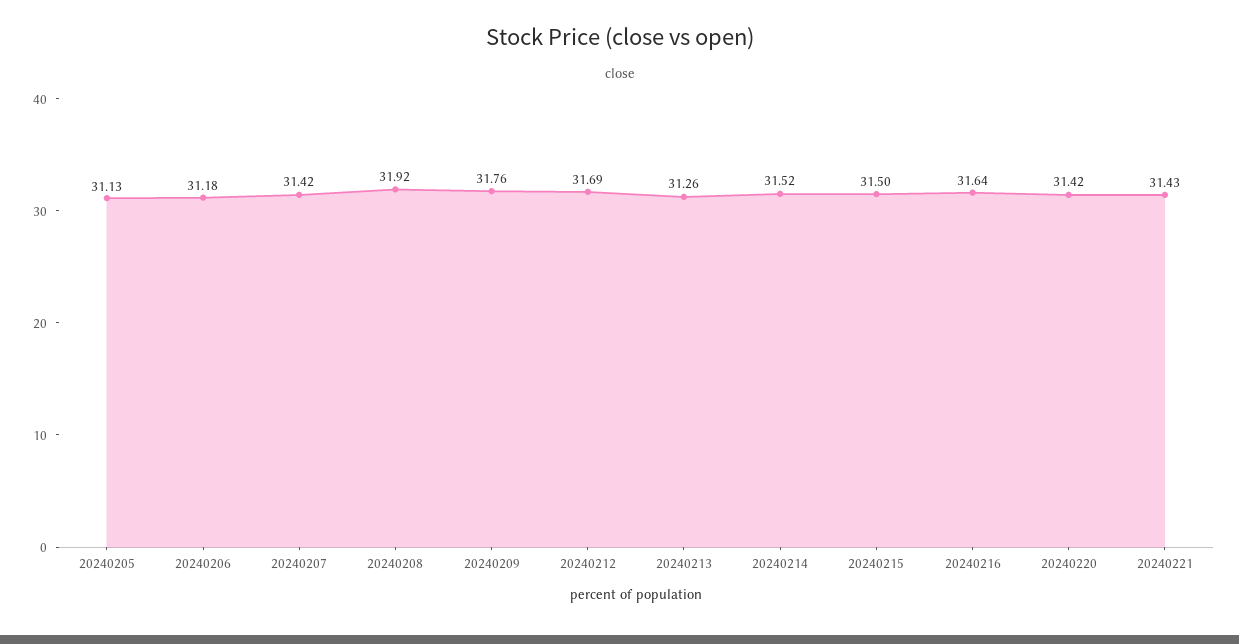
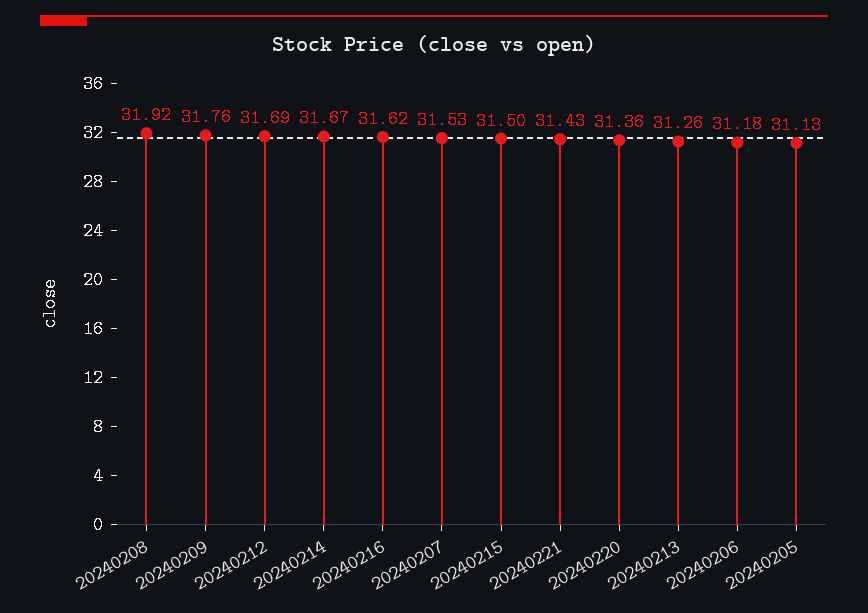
  {
    "20240205": 31.13,
    "20240206": 31.18,
-   "20240207": 31.42,
+   "20240207": 31.53,
    "20240208": 31.92,
    "20240209": 31.76,
    "20240212": 31.69,
    "20240213": 31.26,
-   "20240214": 31.52,
+   "20240214": 31.67,
    "20240215": 31.5,
-   "20240216": 31.64,
+   "20240216": 31.62,
-   "20240220": 31.42,
+   "20240220": 31.36,
    "20240221": 31.43
  }

